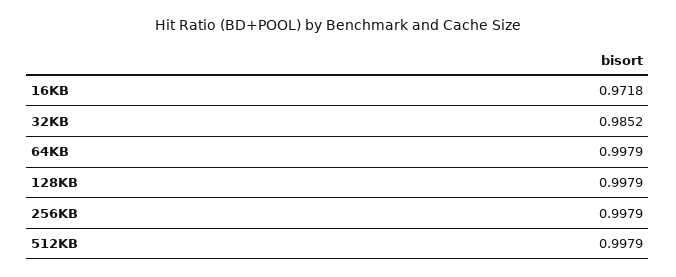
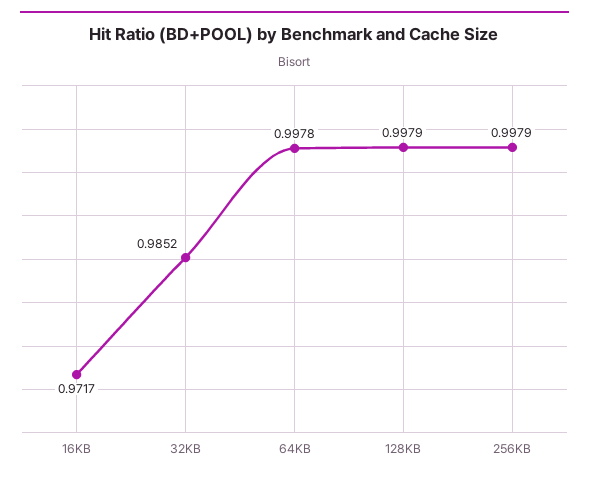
  {
-   "16KB": 0.9718,
+   "16KB": 0.9717,
    "32KB": 0.9852,
-   "64KB": 0.9979,
+   "64KB": 0.9978,
    "128KB": 0.9979,
-   "256KB": 0.9979,
+   "256KB": 0.9979
-   "512KB": 0.9979
  }

